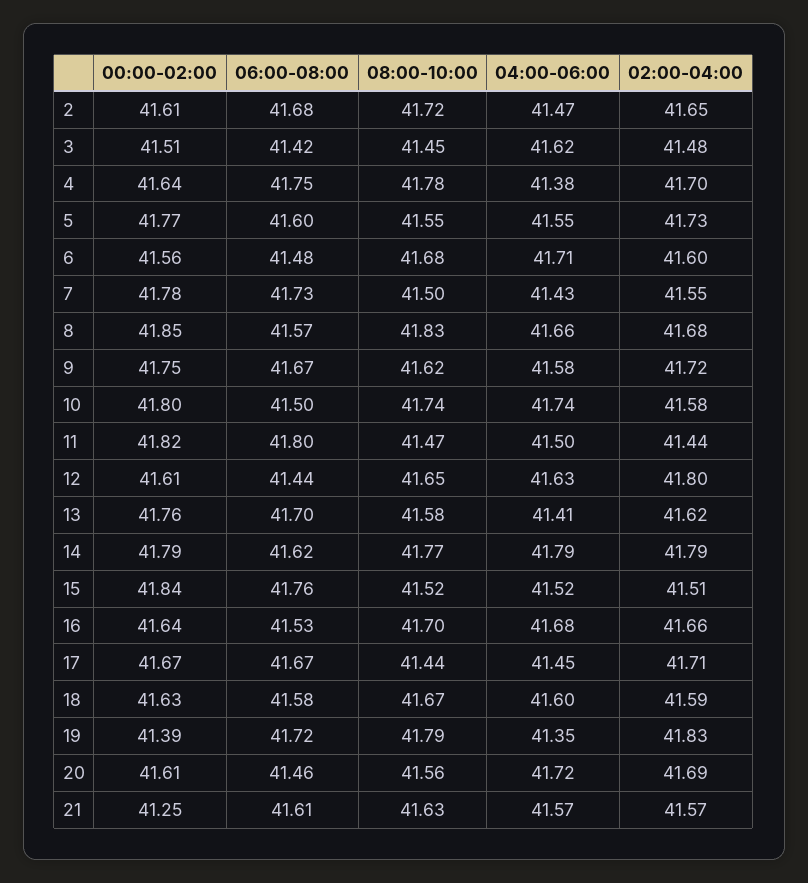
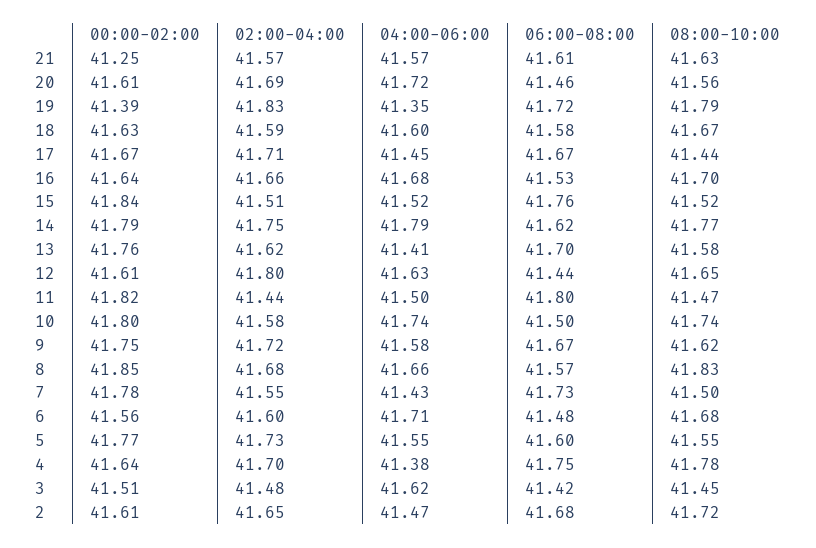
  {
    "00:00-02:00": {
      "2": 41.61,
      "3": 41.51,
      "4": 41.64,
      "5": 41.77,
      "6": 41.56,
      "7": 41.78,
      "8": 41.85,
      "9": 41.75,
      "10": 41.8,
      "11": 41.82,
      "12": 41.61,
      "13": 41.76,
      "14": 41.79,
      "15": 41.84,
      "16": 41.64,
      "17": 41.67,
      "18": 41.63,
      "19": 41.39,
      "20": 41.61,
      "21": 41.25
    },
    "06:00-08:00": {
      "2": 41.68,
      "3": 41.42,
      "4": 41.75,
      "5": 41.6,
      "6": 41.48,
      "7": 41.73,
      "8": 41.57,
      "9": 41.67,
      "10": 41.5,
      "11": 41.8,
      "12": 41.44,
      "13": 41.7,
      "14": 41.62,
      "15": 41.76,
      "16": 41.53,
      "17": 41.67,
      "18": 41.58,
      "19": 41.72,
      "20": 41.46,
      "21": 41.61
    },
    "08:00-10:00": {
      "2": 41.72,
      "3": 41.45,
      "4": 41.78,
      "5": 41.55,
      "6": 41.68,
      "7": 41.5,
      "8": 41.83,
      "9": 41.62,
      "10": 41.74,
      "11": 41.47,
      "12": 41.65,
      "13": 41.58,
      "14": 41.77,
      "15": 41.52,
      "16": 41.7,
      "17": 41.44,
      "18": 41.67,
      "19": 41.79,
      "20": 41.56,
      "21": 41.63
    },
    "04:00-06:00": {
      "2": 41.47,
      "3": 41.62,
      "4": 41.38,
      "5": 41.55,
      "6": 41.71,
      "7": 41.43,
      "8": 41.66,
      "9": 41.58,
      "10": 41.74,
      "11": 41.5,
      "12": 41.63,
      "13": 41.41,
      "14": 41.79,
      "15": 41.52,
      "16": 41.68,
      "17": 41.45,
      "18": 41.6,
      "19": 41.35,
      "20": 41.72,
      "21": 41.57
    },
    "02:00-04:00": {
      "2": 41.65,
      "3": 41.48,
      "4": 41.7,
      "5": 41.73,
      "6": 41.6,
      "7": 41.55,
      "8": 41.68,
      "9": 41.72,
      "10": 41.58,
      "11": 41.44,
      "12": 41.8,
      "13": 41.62,
-     "14": 41.79,
+     "14": 41.75,
      "15": 41.51,
      "16": 41.66,
      "17": 41.71,
      "18": 41.59,
      "19": 41.83,
      "20": 41.69,
      "21": 41.57
    }
  }

